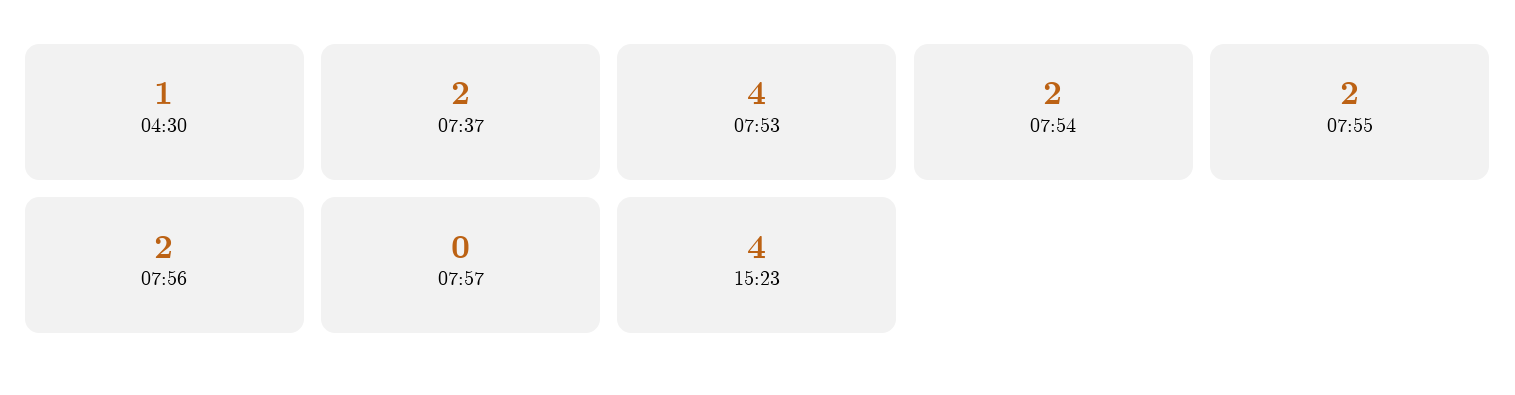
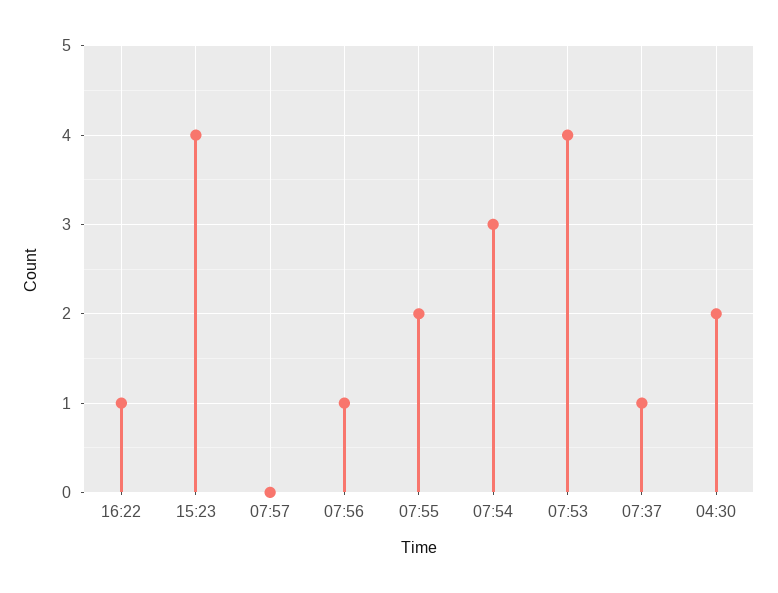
  {
-   "04:30": 1,
+   "04:30": 2,
-   "07:37": 2,
+   "07:37": 1,
    "07:53": 4,
-   "07:54": 2,
+   "07:54": 3,
    "07:55": 2,
-   "07:56": 2,
+   "07:56": 1,
    "07:57": 0,
-   "15:23": 4
+   "15:23": 4,
+   "16:22": 1
  }

